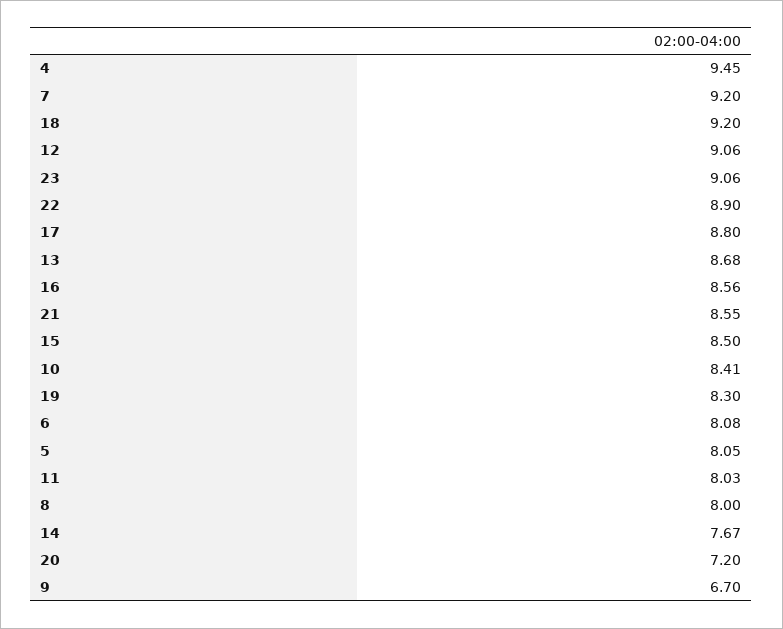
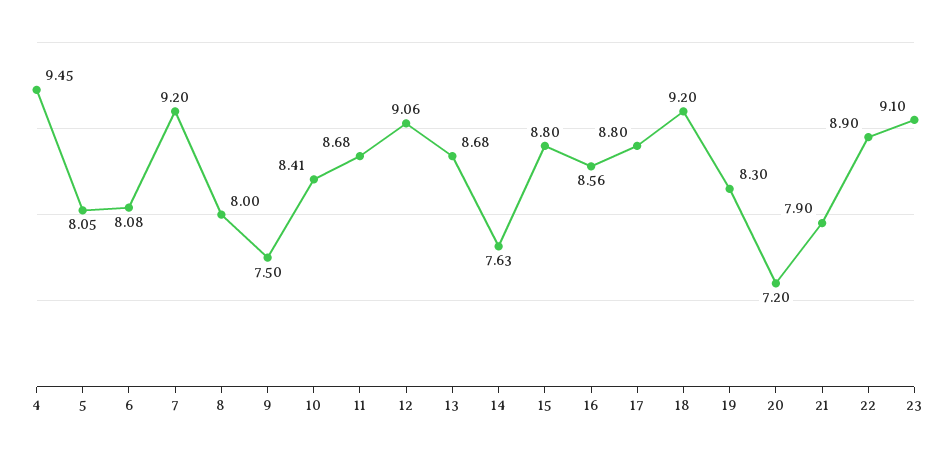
  {
    "4": 9.45,
    "7": 9.2,
    "18": 9.2,
    "12": 9.06,
-   "23": 9.06,
+   "23": 9.1,
    "22": 8.9,
    "17": 8.8,
    "13": 8.68,
    "16": 8.56,
-   "21": 8.55,
+   "21": 7.9,
-   "15": 8.5,
+   "15": 8.8,
    "10": 8.41,
    "19": 8.3,
    "6": 8.08,
    "5": 8.05,
-   "11": 8.03,
+   "11": 8.68,
    "8": 8,
-   "14": 7.67,
+   "14": 7.63,
    "20": 7.2,
-   "9": 6.7
+   "9": 7.5
  }

